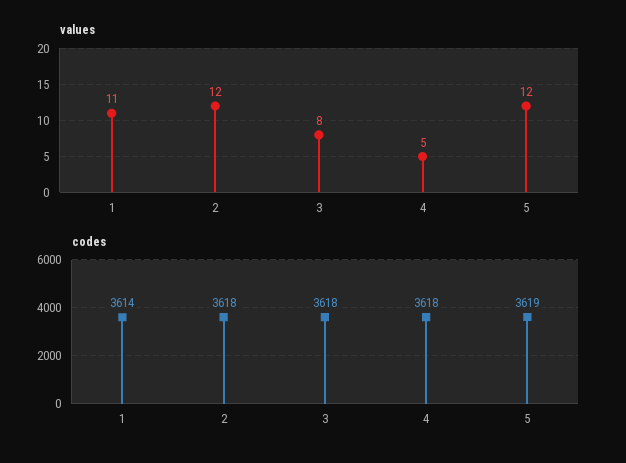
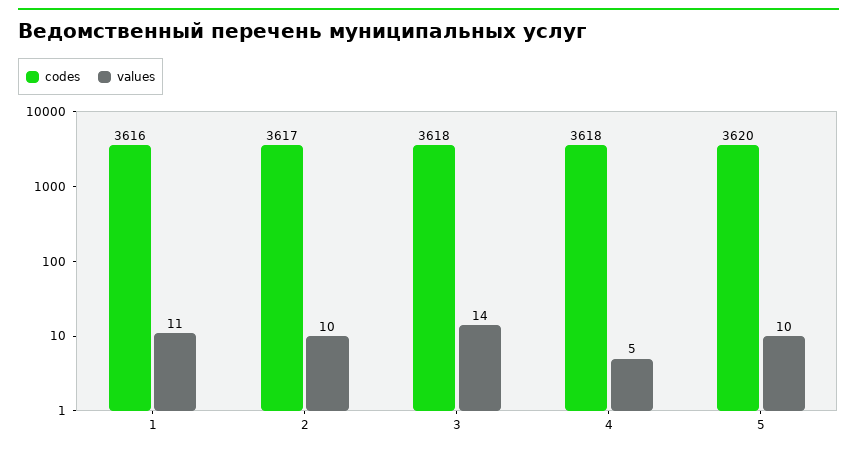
  {
    "values": {
      "1": 11,
-     "2": 12,
+     "2": 10,
-     "3": 8,
+     "3": 14,
      "4": 5,
-     "5": 12
+     "5": 10
    },
    "codes": {
-     "1": 3614,
+     "1": 3616,
-     "2": 3618,
+     "2": 3617,
      "3": 3618,
      "4": 3618,
-     "5": 3619
+     "5": 3620
    }
  }

